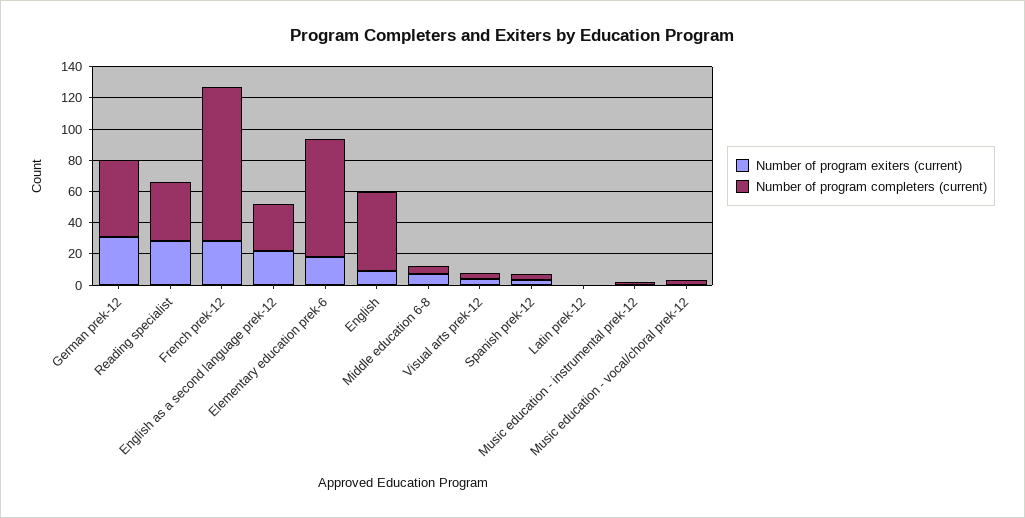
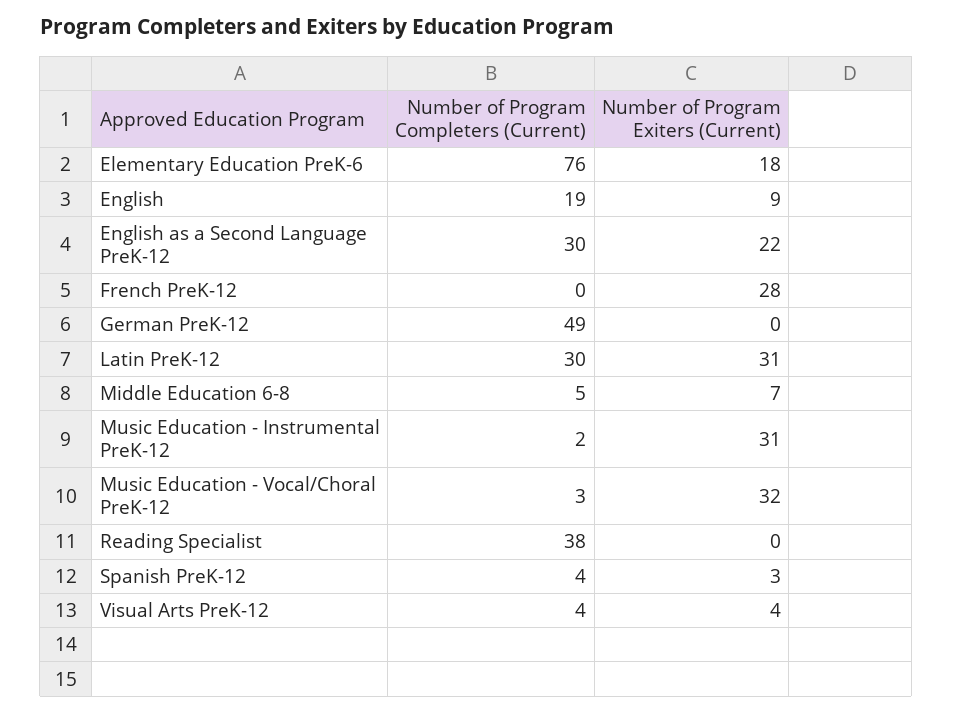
  {
    "Number of program exiters (current)": {
-     "German prek-12": 30,
+     "German prek-12": 0,
-     "Reading specialist": 30,
+     "Reading specialist": 0,
      "French prek-12": 28,
      "English as a second language prek-12": 22,
      "Elementary education prek-6": 18,
      "English": 9,
      "Middle education 6-8": 7,
      "Visual arts prek-12": 4,
      "Spanish prek-12": 3,
-     "Latin prek-12": 0,
+     "Latin prek-12": 31,
-     "Music education - instrumental prek-12": 0,
+     "Music education - instrumental prek-12": 31,
-     "Music education - vocal/choral prek-12": 0
+     "Music education - vocal/choral prek-12": 32
    },
    "Number of program completers (current)": {
      "German prek-12": 49,
      "Reading specialist": 38,
-     "French prek-12": 100,
+     "French prek-12": 0,
      "English as a second language prek-12": 30,
      "Elementary education prek-6": 76,
-     "English": 50,
+     "English": 19,
      "Middle education 6-8": 5,
      "Visual arts prek-12": 4,
      "Spanish prek-12": 4,
-     "Latin prek-12": 0,
+     "Latin prek-12": 30,
      "Music education - instrumental prek-12": 2,
      "Music education - vocal/choral prek-12": 3
    }
  }

